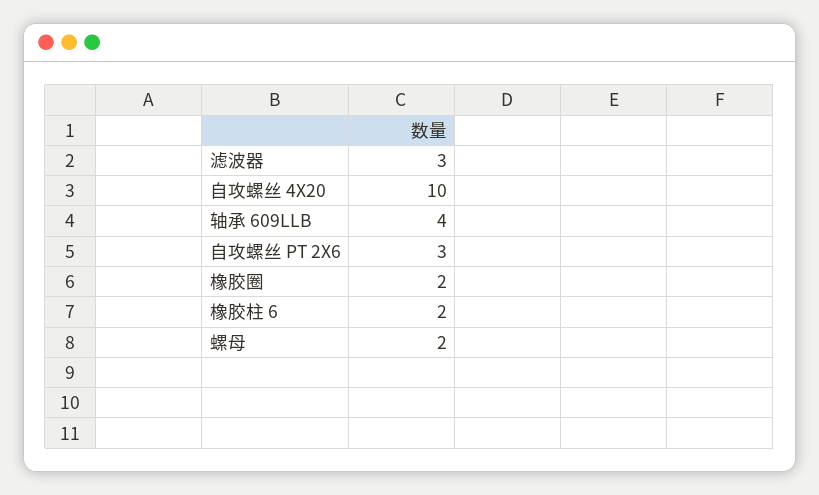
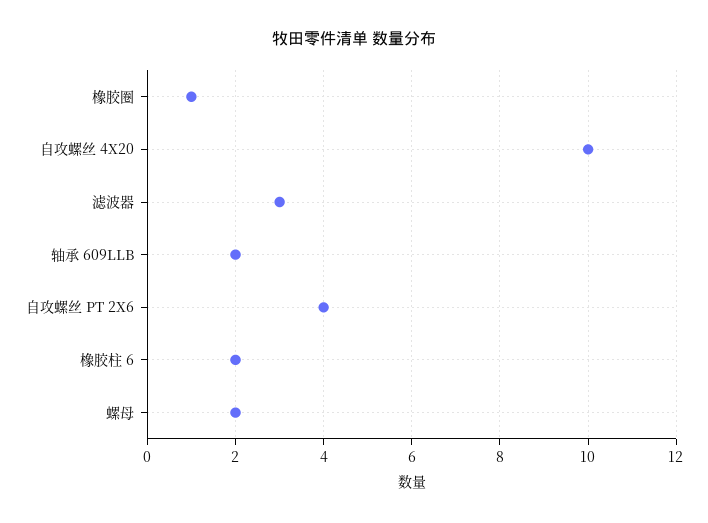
  {
    "滤波器": 3,
    "自攻螺丝 4X20": 10,
-   "轴承 609LLB": 4,
+   "轴承 609LLB": 2,
-   "自攻螺丝 PT 2X6": 3,
+   "自攻螺丝 PT 2X6": 4,
-   "橡胶圈": 2,
+   "橡胶圈": 1,
    "橡胶柱 6": 2,
    "螺母": 2
  }

